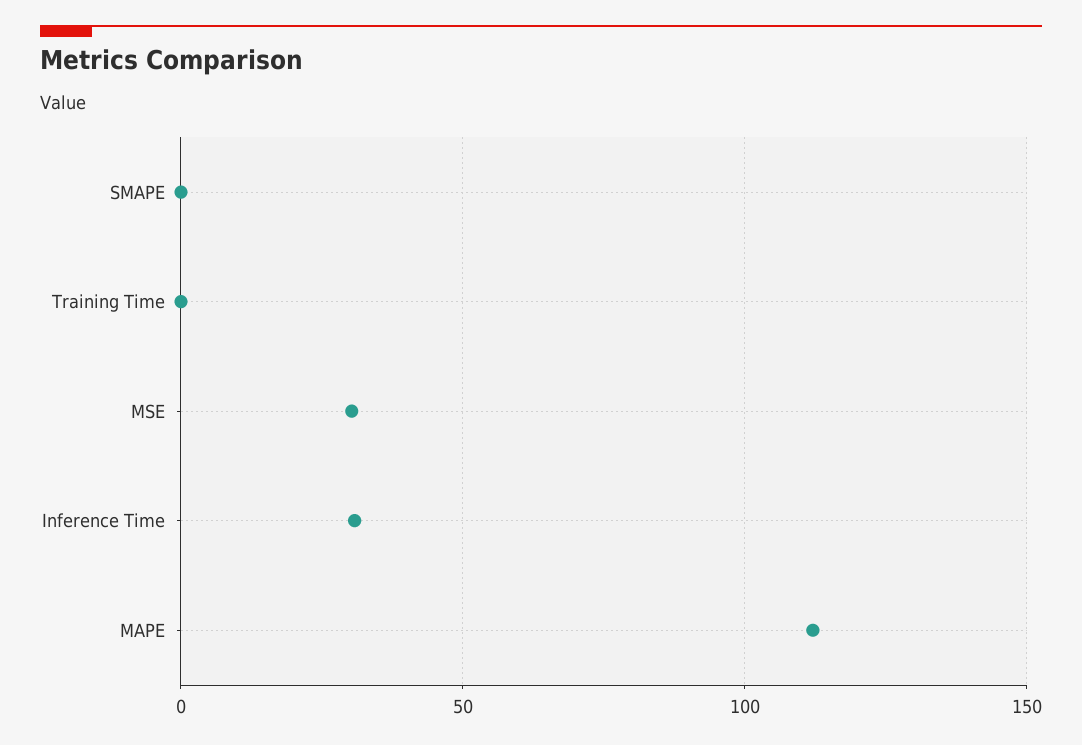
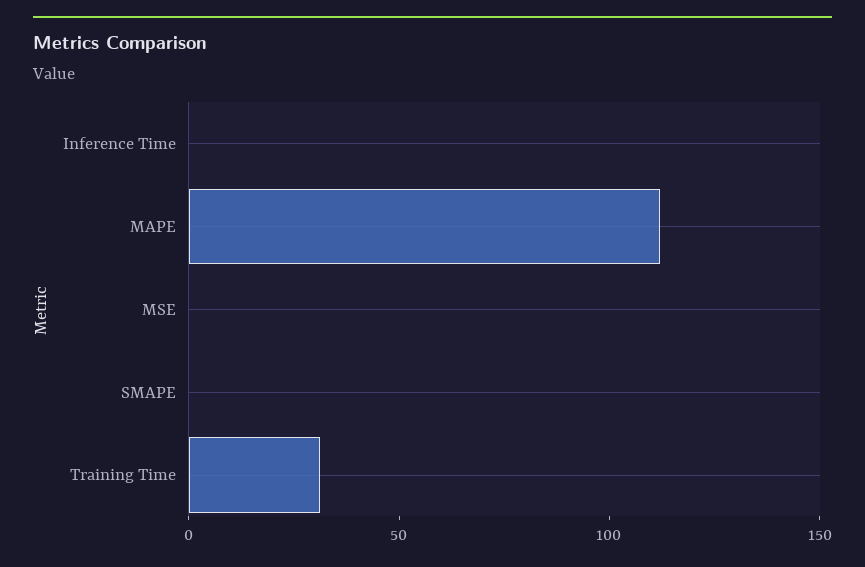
  {
    "SMAPE": 0,
-   "Training Time": 0,
+   "Training Time": 30,
-   "MSE": 30,
+   "MSE": 0,
-   "Inference Time": 30,
+   "Inference Time": 0,
    "MAPE": 110
  }

